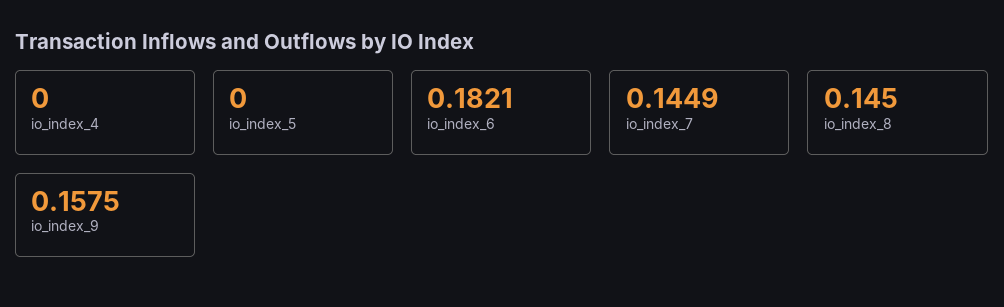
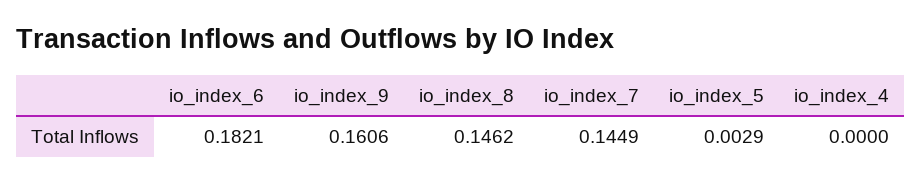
  {
    "io_index_4": 0,
-   "io_index_5": 0,
+   "io_index_5": 0.0029,
    "io_index_6": 0.1821,
    "io_index_7": 0.1449,
-   "io_index_8": 0.145,
+   "io_index_8": 0.1462,
-   "io_index_9": 0.1575
+   "io_index_9": 0.1606
  }

